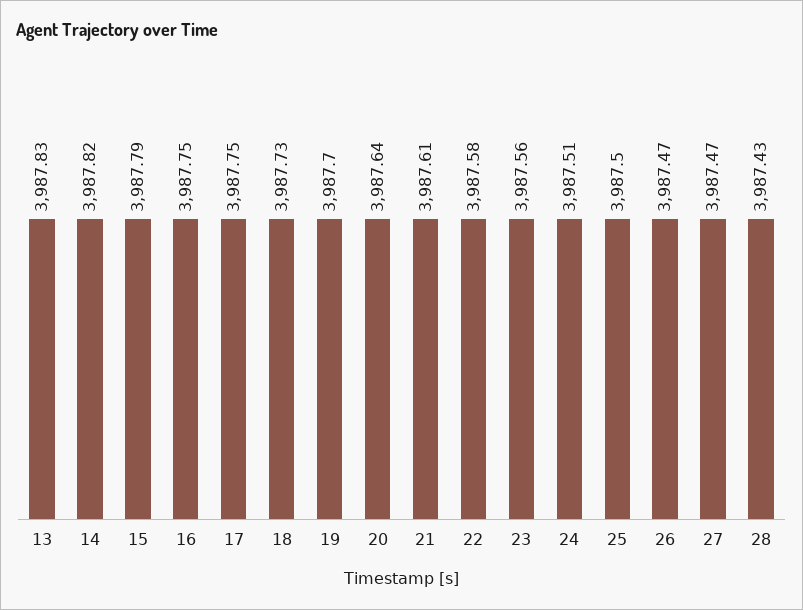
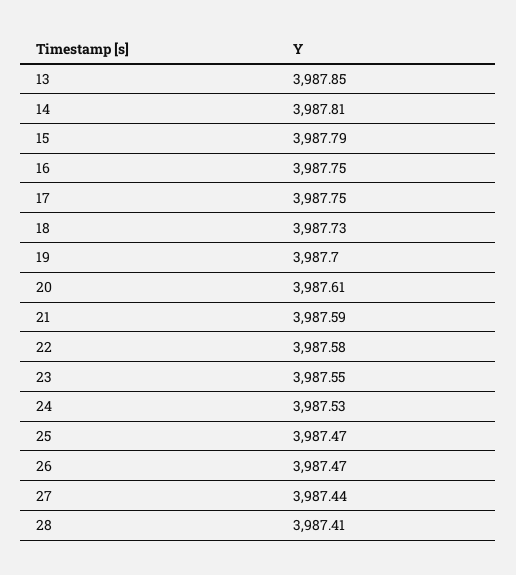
  {
-   "13": 3987.83,
+   "13": 3987.85,
-   "14": 3987.82,
+   "14": 3987.81,
    "15": 3987.79,
    "16": 3987.75,
    "17": 3987.75,
    "18": 3987.73,
    "19": 3987.7,
-   "20": 3987.64,
+   "20": 3987.61,
-   "21": 3987.61,
+   "21": 3987.59,
    "22": 3987.58,
-   "23": 3987.56,
+   "23": 3987.55,
-   "24": 3987.51,
+   "24": 3987.53,
-   "25": 3987.5,
+   "25": 3987.47,
    "26": 3987.47,
-   "27": 3987.47,
+   "27": 3987.44,
-   "28": 3987.43
+   "28": 3987.41
  }

